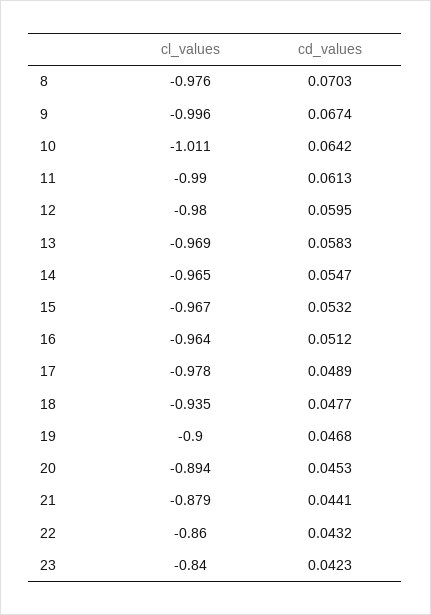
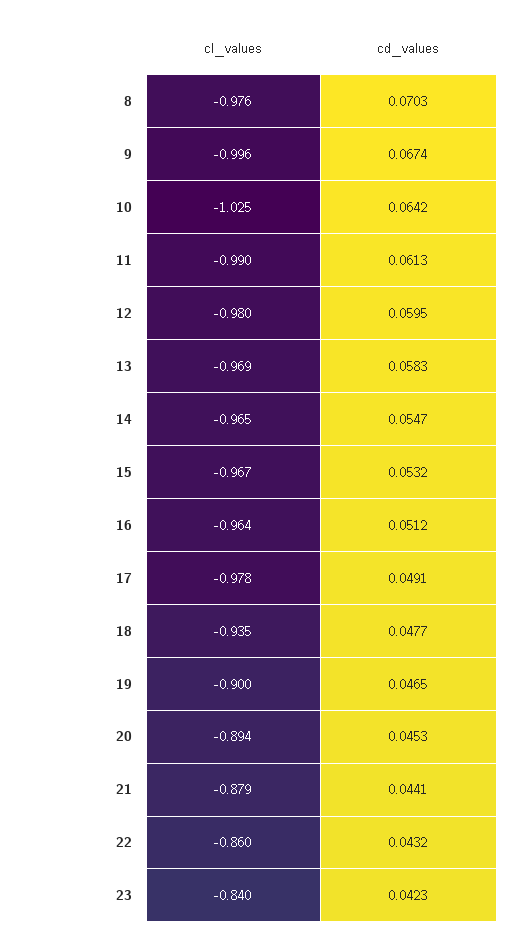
  {
    "cl_values": {
      "8": -0.976,
      "9": -0.996,
-     "10": -1.011,
+     "10": -1.025,
      "11": -0.99,
      "12": -0.98,
      "13": -0.969,
      "14": -0.965,
      "15": -0.967,
      "16": -0.964,
      "17": -0.978,
      "18": -0.935,
      "19": -0.9,
      "20": -0.894,
      "21": -0.879,
      "22": -0.86,
      "23": -0.84
    },
    "cd_values": {
      "8": 0.0703,
      "9": 0.0674,
      "10": 0.0642,
      "11": 0.0613,
      "12": 0.0595,
      "13": 0.0583,
      "14": 0.0547,
      "15": 0.0532,
      "16": 0.0512,
-     "17": 0.0489,
+     "17": 0.0491,
      "18": 0.0477,
-     "19": 0.0468,
+     "19": 0.0465,
      "20": 0.0453,
      "21": 0.0441,
      "22": 0.0432,
      "23": 0.0423
    }
  }

